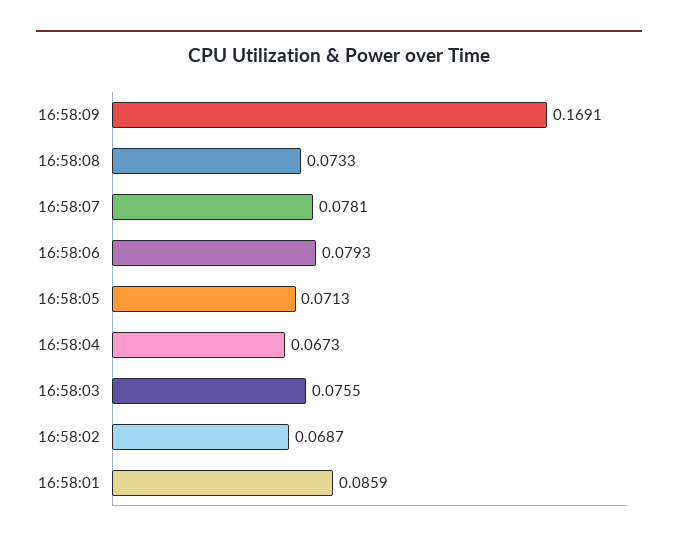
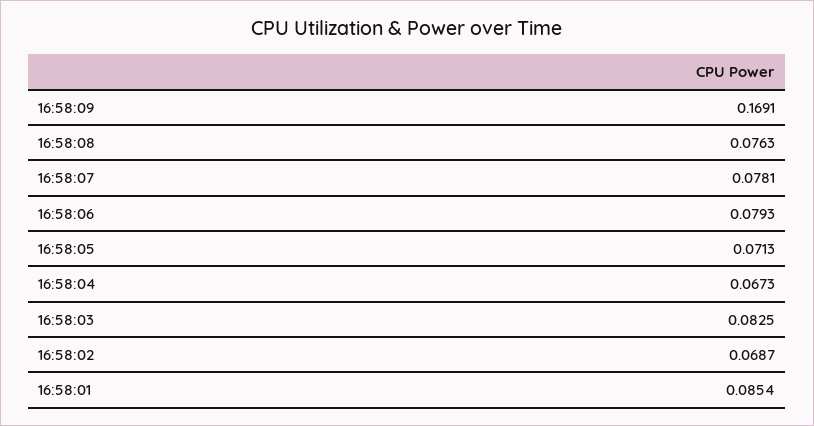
  {
    "16:58:09": 0.1691,
-   "16:58:08": 0.0733,
+   "16:58:08": 0.0763,
    "16:58:07": 0.0781,
    "16:58:06": 0.0793,
    "16:58:05": 0.0713,
    "16:58:04": 0.0673,
-   "16:58:03": 0.0755,
+   "16:58:03": 0.0825,
    "16:58:02": 0.0687,
-   "16:58:01": 0.0859
+   "16:58:01": 0.0854
  }

